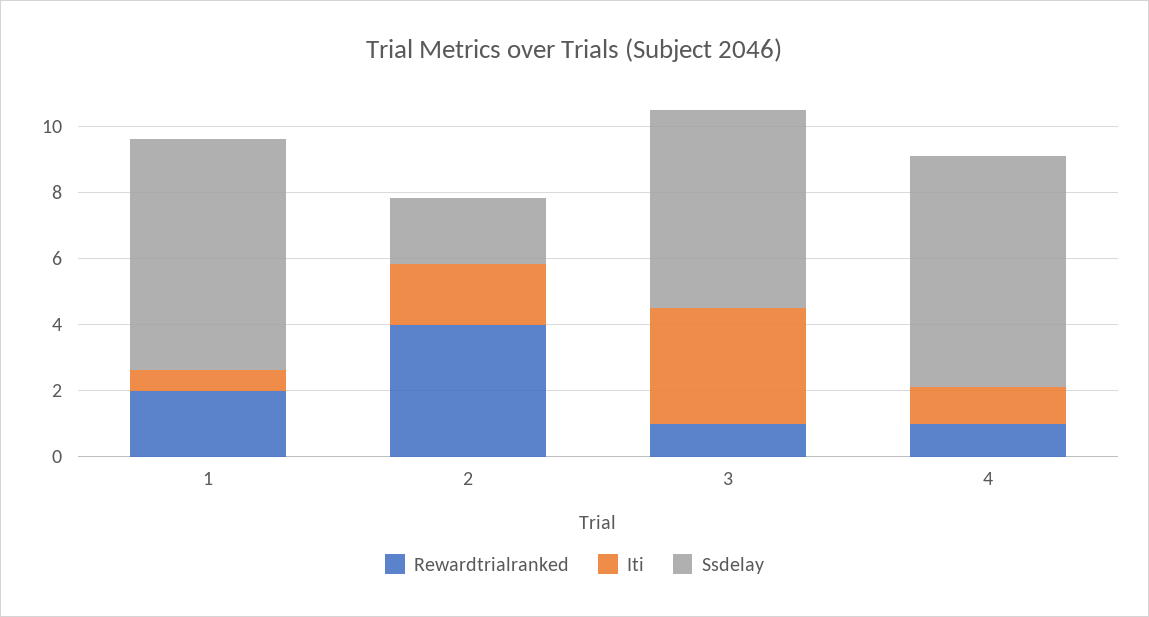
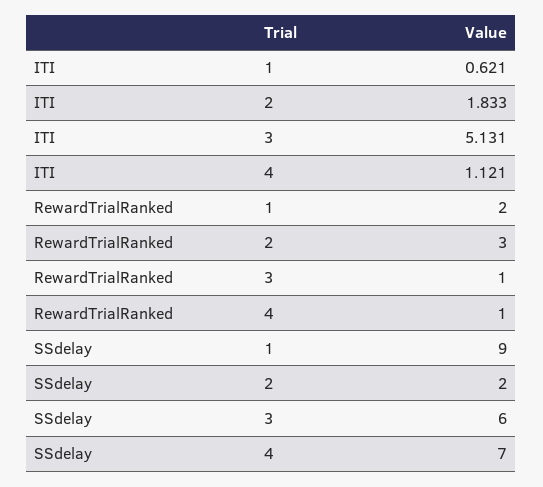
  {
    "Rewardtrialranked": {
      "1": 2,
-     "2": 4,
+     "2": 3,
      "3": 1,
      "4": 1
    },
    "Iti": {
      "1": 0.621,
      "2": 1.833,
-     "3": 3.5,
+     "3": 5.131,
      "4": 1.121
    },
    "Ssdelay": {
-     "1": 7,
+     "1": 9,
      "2": 2,
      "3": 6,
      "4": 7
    }
  }

